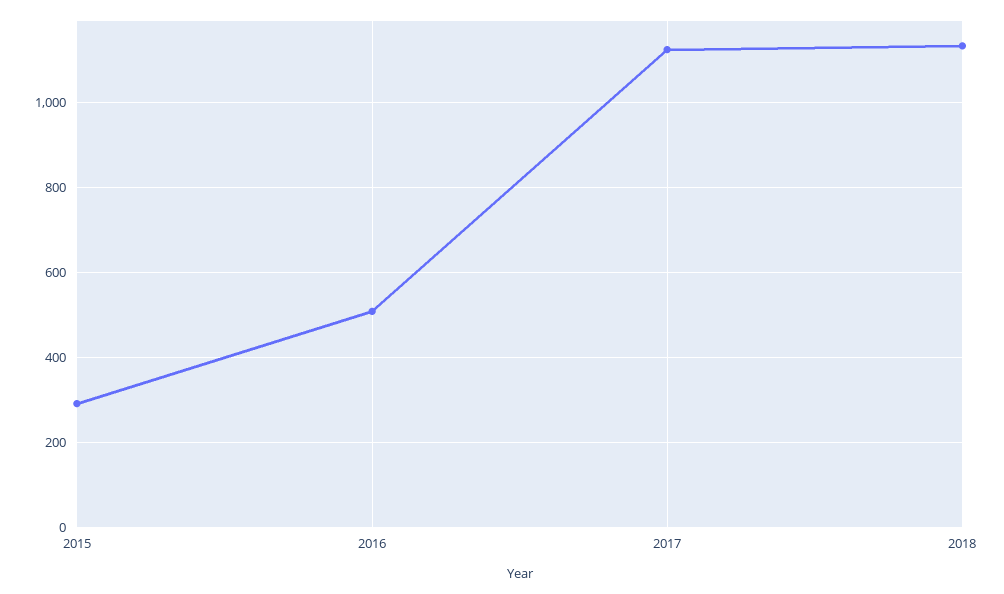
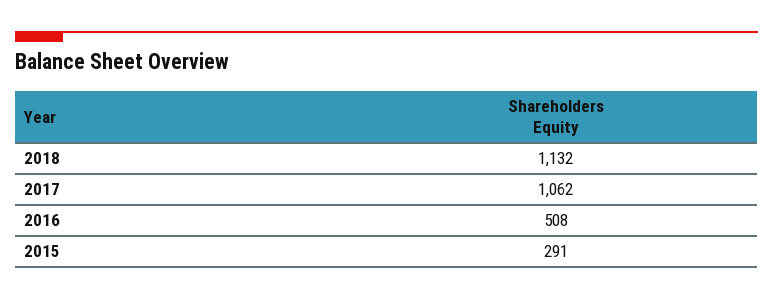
  {
    "2015": 291,
    "2016": 508,
-   "2017": 1120,
+   "2017": 1062,
    "2018": 1132
  }

